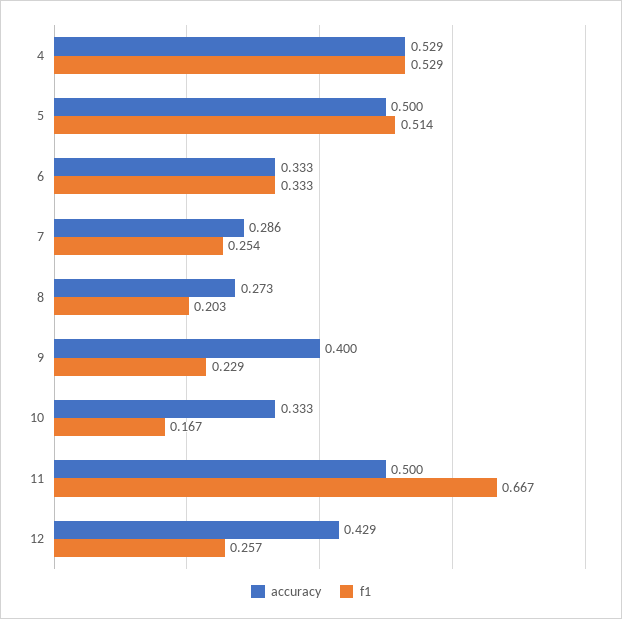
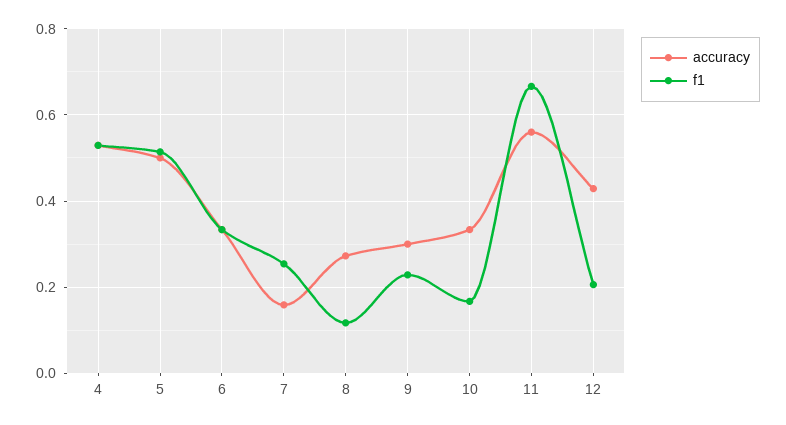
  {
    "accuracy": {
      "4": 0.529,
      "5": 0.5,
      "6": 0.333,
-     "7": 0.286,
+     "7": 0.16,
      "8": 0.273,
-     "9": 0.4,
+     "9": 0.3,
      "10": 0.333,
-     "11": 0.5,
+     "11": 0.56,
      "12": 0.429
    },
    "f1": {
      "4": 0.529,
      "5": 0.514,
      "6": 0.333,
      "7": 0.254,
-     "8": 0.203,
+     "8": 0.12,
      "9": 0.229,
      "10": 0.167,
      "11": 0.667,
-     "12": 0.257
+     "12": 0.2
    }
  }

